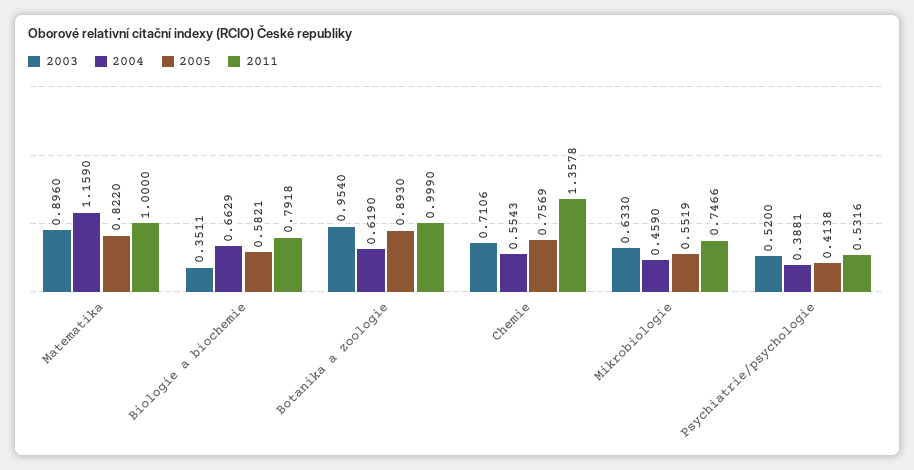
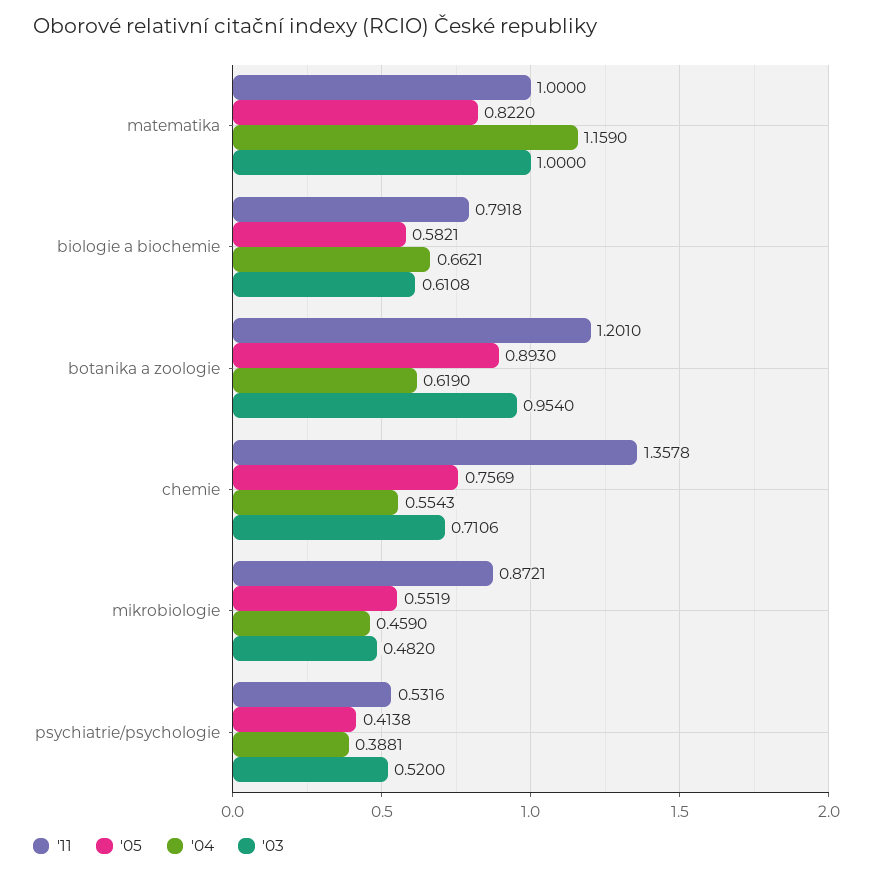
  {
    "2003": {
-     "Matematika": 0.896,
+     "Matematika": 1,
-     "Biologie a biochemie": 0.3511,
+     "Biologie a biochemie": 0.6108,
      "Botanika a zoologie": 0.954,
      "Chemie": 0.7106,
-     "Mikrobiologie": 0.633,
+     "Mikrobiologie": 0.482,
      "Psychiatrie/psychologie": 0.52
    },
    "2004": {
      "Matematika": 1.159,
-     "Biologie a biochemie": 0.6629,
+     "Biologie a biochemie": 0.6621,
      "Botanika a zoologie": 0.619,
      "Chemie": 0.5543,
      "Mikrobiologie": 0.459,
      "Psychiatrie/psychologie": 0.3881
    },
    "2005": {
      "Matematika": 0.822,
      "Biologie a biochemie": 0.5821,
      "Botanika a zoologie": 0.893,
      "Chemie": 0.7569,
      "Mikrobiologie": 0.5519,
      "Psychiatrie/psychologie": 0.4138
    },
    "2011": {
      "Matematika": 1,
      "Biologie a biochemie": 0.7918,
-     "Botanika a zoologie": 0.999,
+     "Botanika a zoologie": 1.201,
      "Chemie": 1.3578,
-     "Mikrobiologie": 0.7466,
+     "Mikrobiologie": 0.8721,
      "Psychiatrie/psychologie": 0.5316
    }
  }

